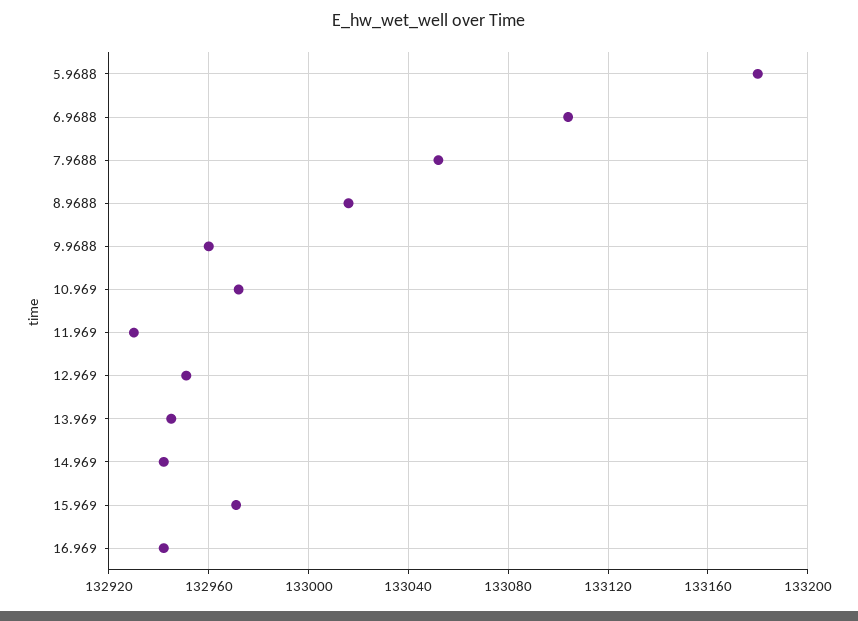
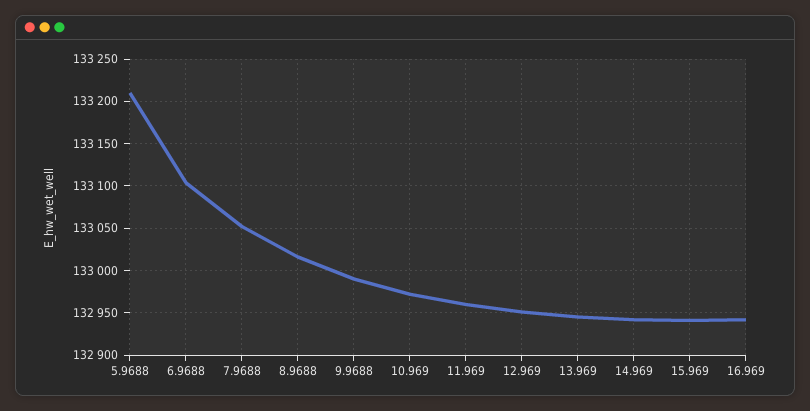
  {
-   "5.9688": 133180,
+   "5.9688": 133210,
    "6.9688": 133105,
    "7.9688": 133050,
    "8.9688": 133015,
-   "9.9688": 132960,
+   "9.9688": 132990,
    "10.969": 132970,
-   "11.969": 132930,
+   "11.969": 132960,
    "12.969": 132950,
    "13.969": 132945,
    "14.969": 132940,
-   "15.969": 132970,
+   "15.969": 132940,
    "16.969": 132940
  }

